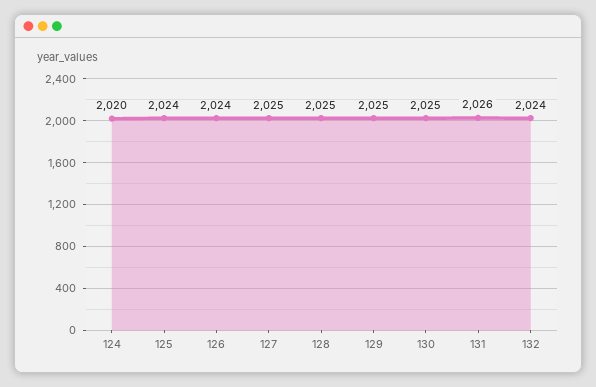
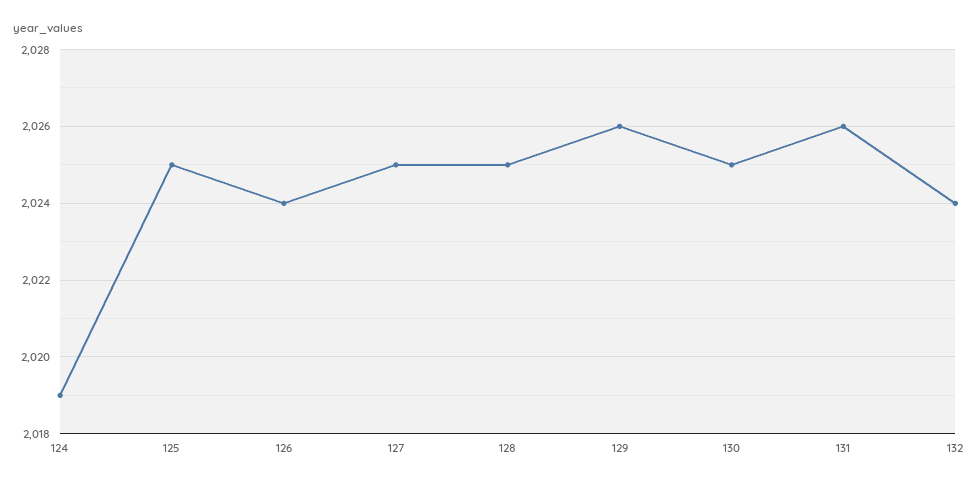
  {
-   "124": 2020,
+   "124": 2019,
-   "125": 2024,
+   "125": 2025,
    "126": 2024,
    "127": 2025,
    "128": 2025,
-   "129": 2025,
+   "129": 2026,
    "130": 2025,
    "131": 2026,
    "132": 2024
  }

